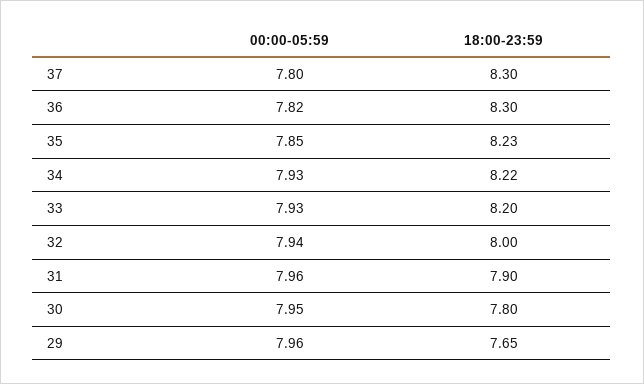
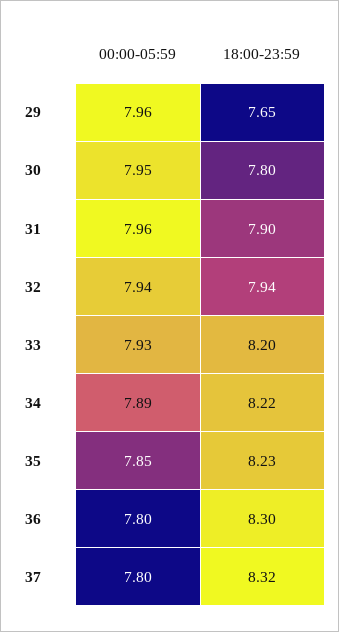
  {
    "00:00-05:59": {
      "37": 7.8,
-     "36": 7.82,
+     "36": 7.8,
      "35": 7.85,
-     "34": 7.93,
+     "34": 7.89,
      "33": 7.93,
      "32": 7.94,
      "31": 7.96,
      "30": 7.95,
      "29": 7.96
    },
    "18:00-23:59": {
-     "37": 8.3,
+     "37": 8.32,
      "36": 8.3,
      "35": 8.23,
      "34": 8.22,
      "33": 8.2,
-     "32": 8,
+     "32": 7.94,
      "31": 7.9,
      "30": 7.8,
      "29": 7.65
    }
  }

